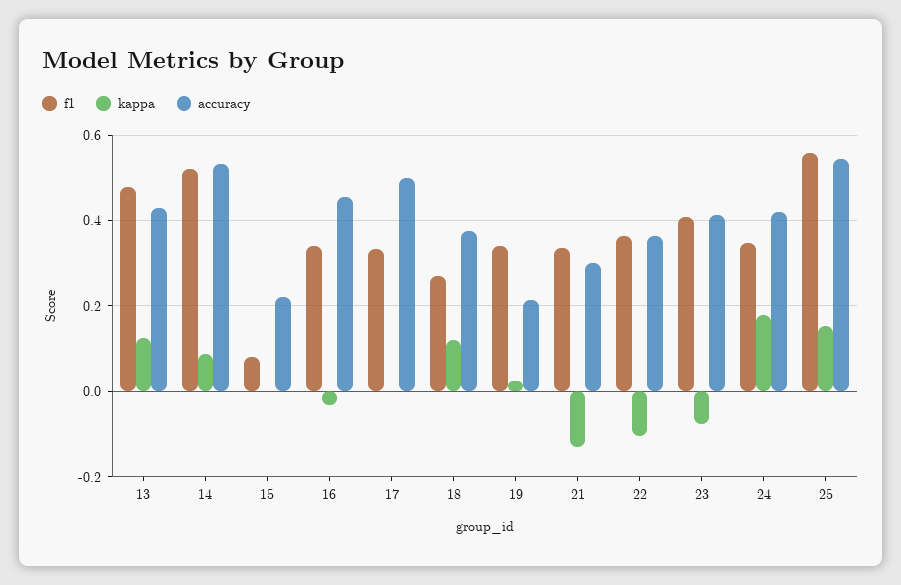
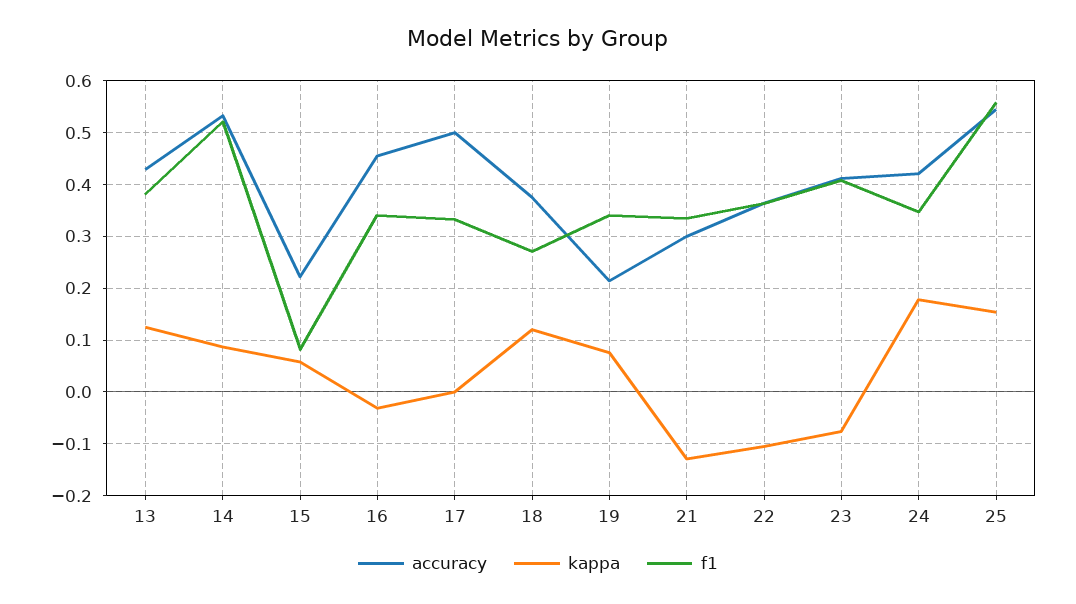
  {
    "f1": {
-     "13": 0.48,
+     "13": 0.38,
      "14": 0.52,
      "15": 0.08,
      "16": 0.34,
      "17": 0.34,
      "18": 0.28,
      "19": 0.34,
      "21": 0.34,
      "22": 0.36,
      "23": 0.4,
      "24": 0.34,
      "25": 0.56
    },
    "kappa": {
      "13": 0.12,
      "14": 0.08,
-     "15": 0,
+     "15": 0.06,
      "16": -0.04,
      "17": 0,
      "18": 0.12,
-     "19": 0.02,
+     "19": 0.08,
      "21": -0.12,
      "22": -0.1,
      "23": -0.08,
      "24": 0.18,
      "25": 0.16
    },
    "accuracy": {
      "13": 0.42,
      "14": 0.54,
      "15": 0.22,
      "16": 0.46,
      "17": 0.5,
      "18": 0.38,
      "19": 0.22,
      "21": 0.3,
      "22": 0.36,
      "23": 0.42,
      "24": 0.42,
      "25": 0.54
    }
  }

